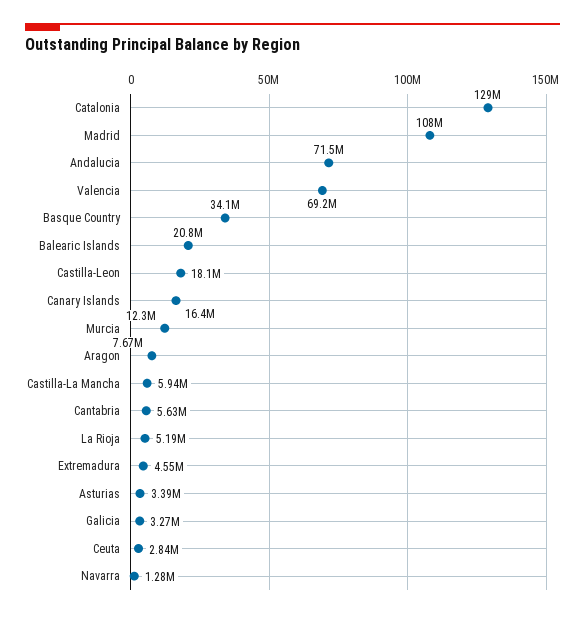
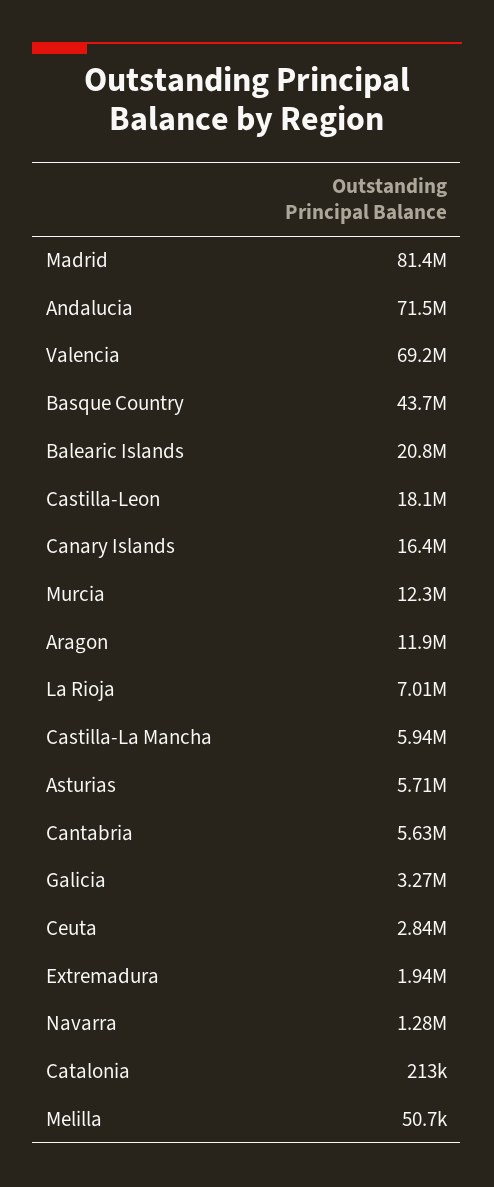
  {
-   "Catalonia": 129000000,
+   "Catalonia": 213000,
-   "Madrid": 108000000,
+   "Madrid": 81400000,
    "Andalucia": 71500000,
    "Valencia": 69200000,
-   "Basque Country": 34100000,
+   "Basque Country": 43700000,
    "Balearic Islands": 20800000,
    "Castilla-Leon": 18100000,
    "Canary Islands": 16400000,
    "Murcia": 12300000,
-   "Aragon": 7670000,
+   "Aragon": 11900000,
    "Castilla-La Mancha": 5940000,
    "Cantabria": 5630000,
-   "La Rioja": 5190000,
+   "La Rioja": 7010000,
-   "Extremadura": 4550000,
+   "Extremadura": 1940000,
-   "Asturias": 3390000,
+   "Asturias": 5710000,
    "Galicia": 3270000,
    "Ceuta": 2840000,
-   "Navarra": 1280000
+   "Navarra": 1280000,
+   "Melilla": 50700
  }

